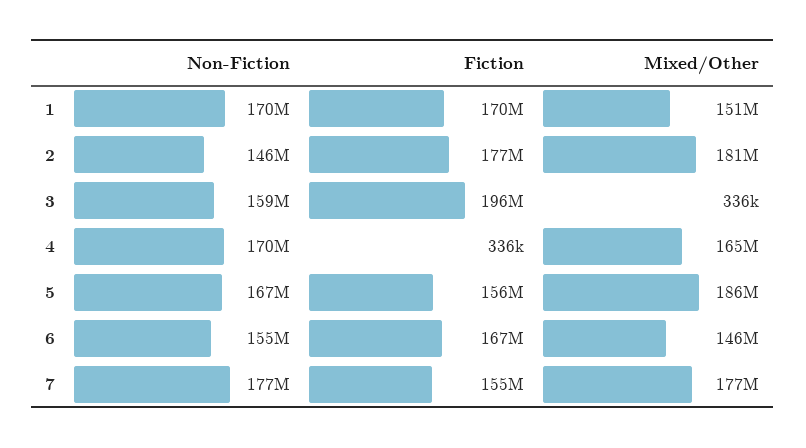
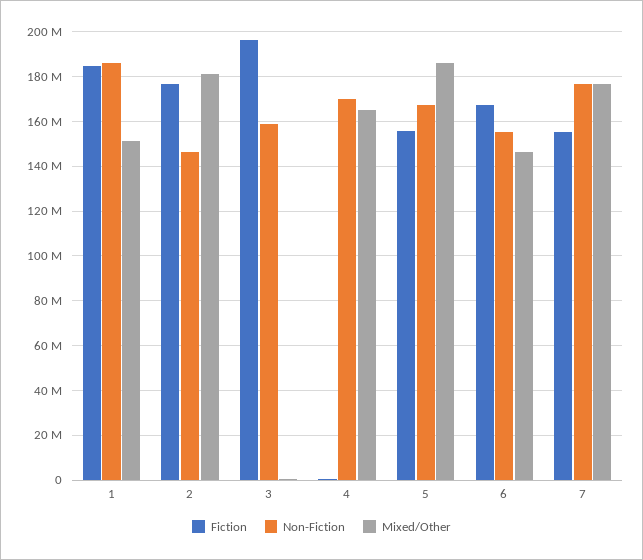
  {
    "Non-Fiction": {
-     "1": 170000000,
+     "1": 185000000,
      "2": 146000000,
      "3": 159000000,
      "4": 170000000,
      "5": 167000000,
      "6": 155000000,
      "7": 177000000
    },
    "Fiction": {
-     "1": 170000000,
+     "1": 185000000,
      "2": 177000000,
      "3": 196000000,
      "4": 336000,
      "5": 156000000,
      "6": 167000000,
      "7": 155000000
    },
    "Mixed/Other": {
      "1": 151000000,
      "2": 181000000,
      "3": 336000,
      "4": 165000000,
      "5": 186000000,
      "6": 146000000,
      "7": 177000000
    }
  }

